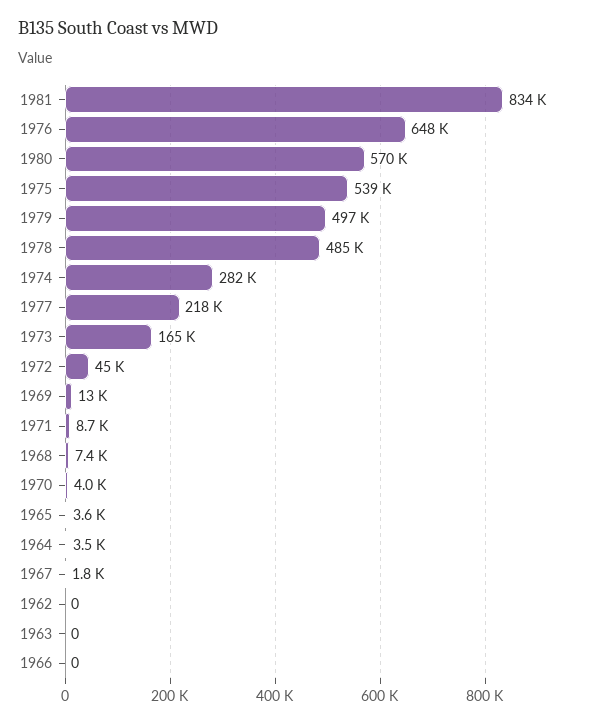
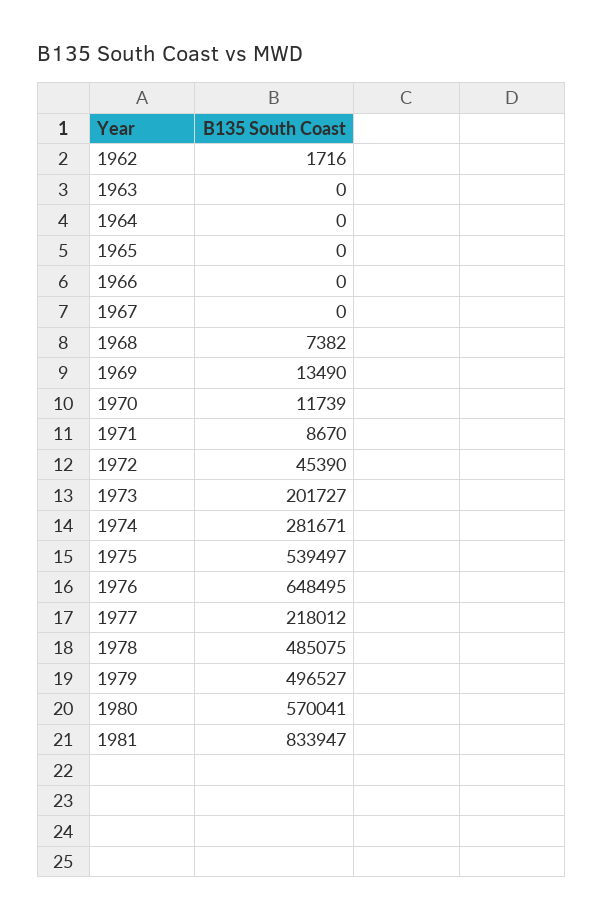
  {
    "1981": 833947,
    "1976": 648495,
    "1980": 570041,
    "1975": 539497,
    "1979": 496527,
    "1978": 485075,
    "1974": 281671,
    "1977": 218012,
-   "1973": 165000,
+   "1973": 201727,
    "1972": 45390,
    "1969": 13490,
    "1971": 8670,
    "1968": 7382,
-   "1970": 4000,
+   "1970": 11739,
-   "1965": 3600,
+   "1965": 0,
-   "1964": 3500,
+   "1964": 0,
-   "1967": 1800,
+   "1967": 0,
-   "1962": 0,
+   "1962": 1716,
    "1963": 0,
    "1966": 0
  }

